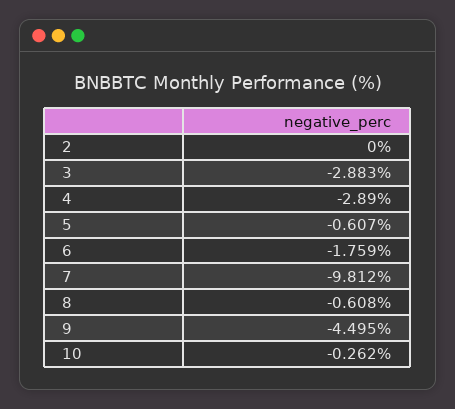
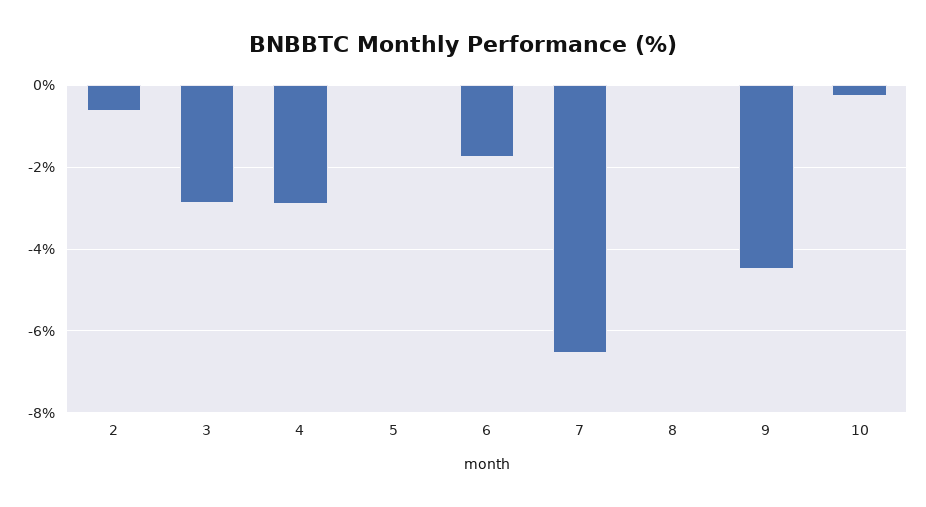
  {
-   "2": 0,
+   "2": -0.6,
    "3": -2.883,
    "4": -2.89,
-   "5": -0.607,
+   "5": 0,
    "6": -1.759,
-   "7": -9.812,
+   "7": -6.6,
-   "8": -0.608,
+   "8": 0,
    "9": -4.495,
    "10": -0.262
  }

